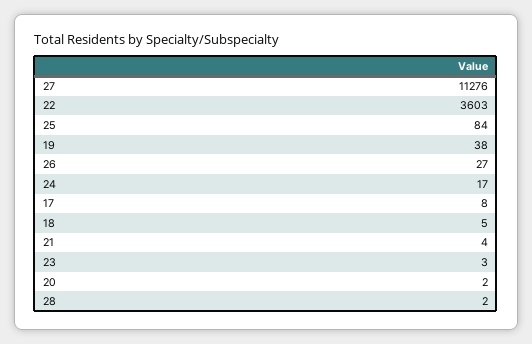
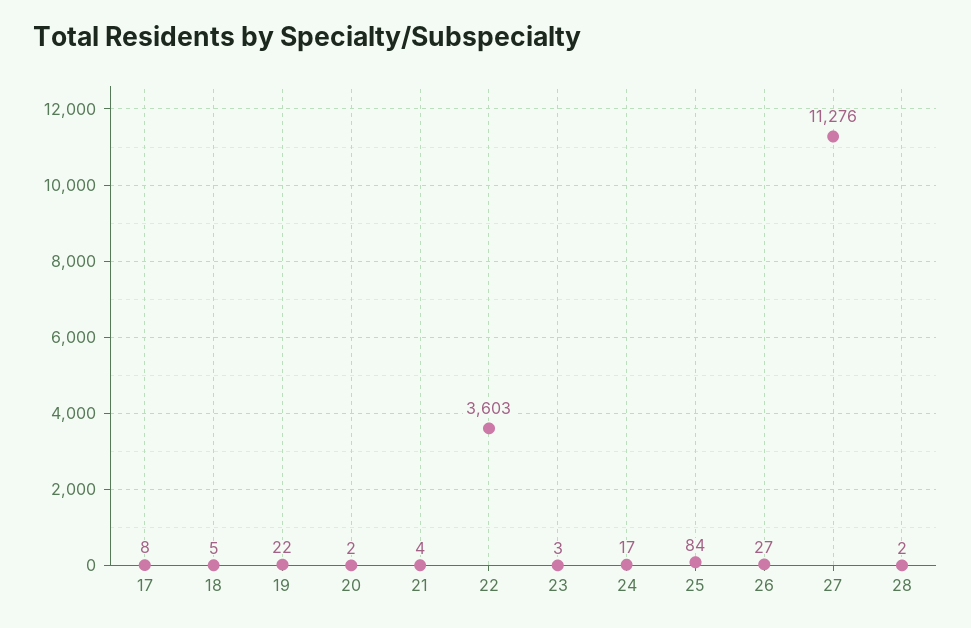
  {
    "27": 11276,
    "22": 3603,
    "25": 84,
-   "19": 38,
+   "19": 22,
    "26": 27,
    "24": 17,
    "17": 8,
    "18": 5,
    "21": 4,
    "23": 3,
    "20": 2,
    "28": 2
  }

